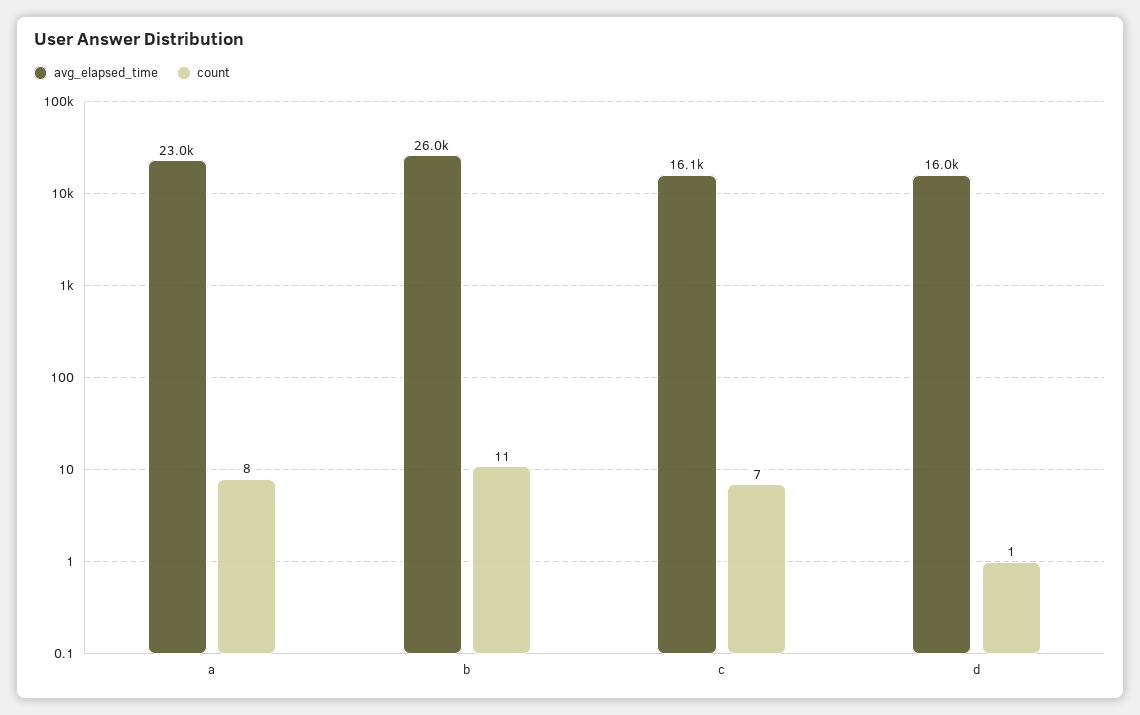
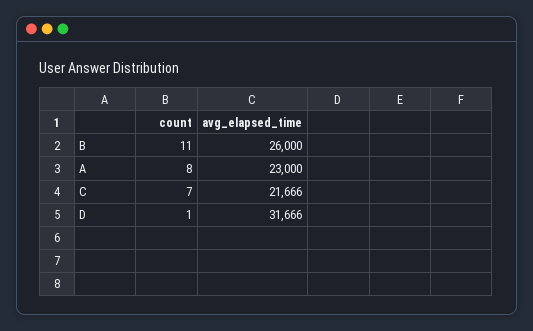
  {
    "avg_elapsed_time": {
      "a": 23000,
      "b": 26000,
-     "c": 16100,
+     "c": 21666,
-     "d": 16000
+     "d": 31666
    },
    "count": {
      "a": 8,
      "b": 11,
      "c": 7,
      "d": 1
    }
  }

